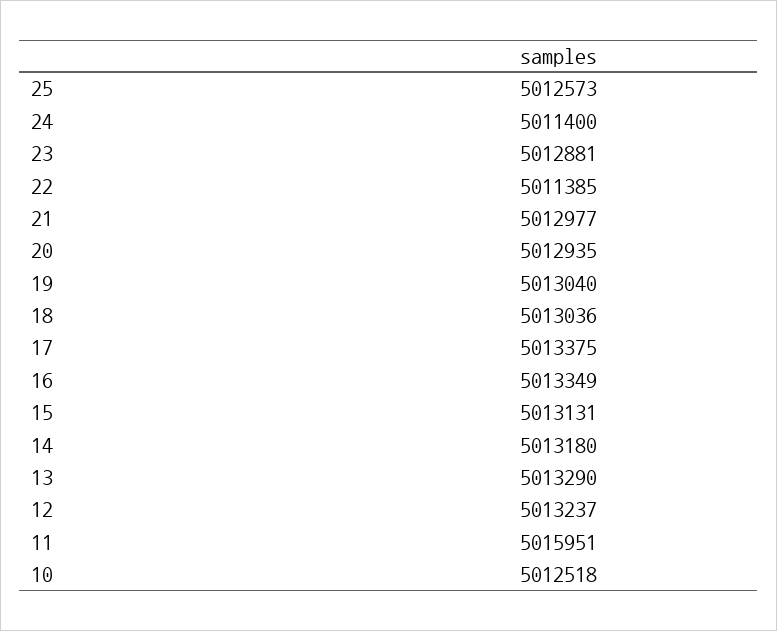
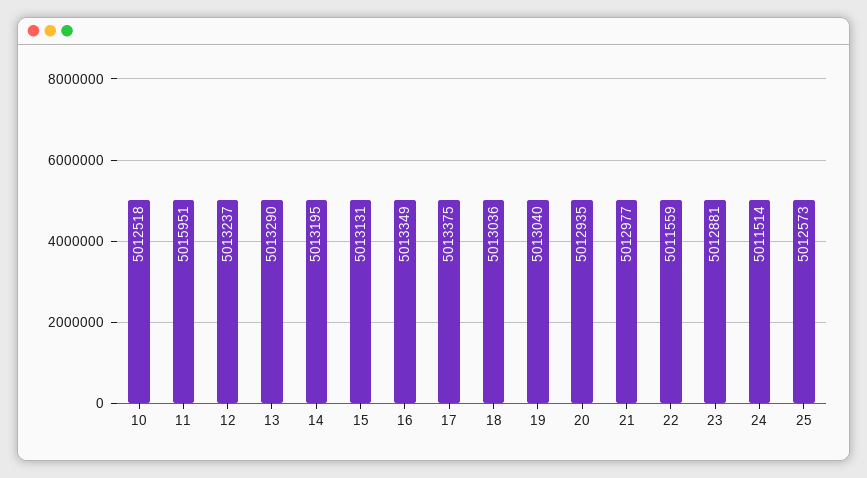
  {
    "25": 5012573,
-   "24": 5011400,
+   "24": 5011514,
    "23": 5012881,
-   "22": 5011385,
+   "22": 5011559,
    "21": 5012977,
    "20": 5012935,
    "19": 5013040,
    "18": 5013036,
    "17": 5013375,
    "16": 5013349,
    "15": 5013131,
-   "14": 5013180,
+   "14": 5013195,
    "13": 5013290,
    "12": 5013237,
    "11": 5015951,
    "10": 5012518
  }

